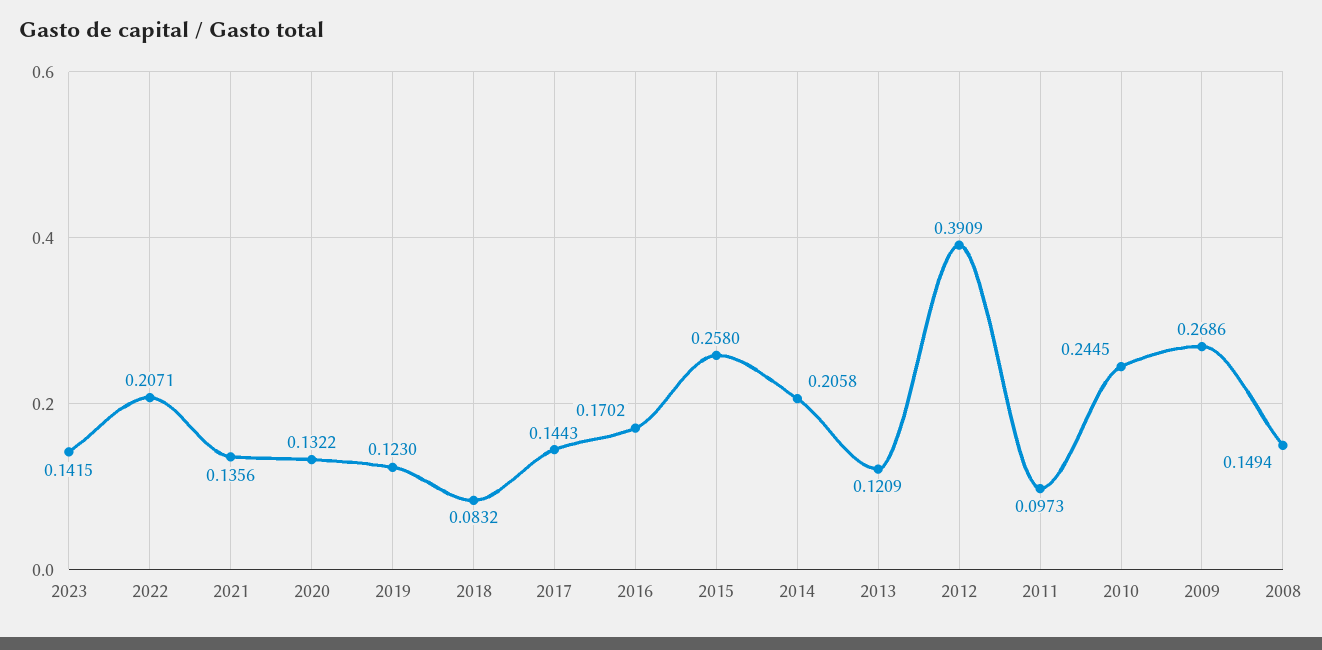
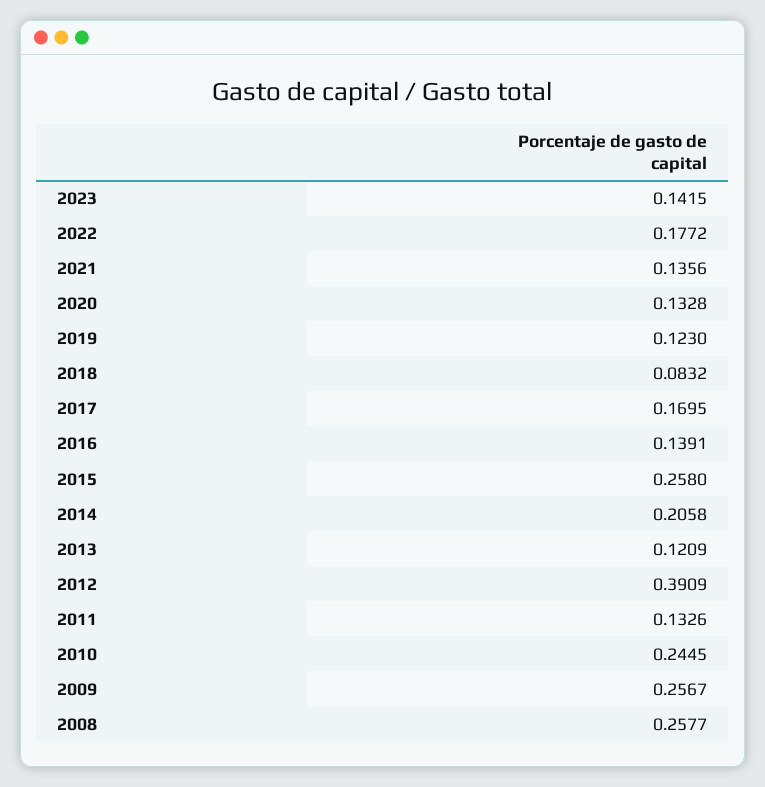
  {
    "2023": 0.1415,
-   "2022": 0.2071,
+   "2022": 0.1772,
    "2021": 0.1356,
-   "2020": 0.1322,
+   "2020": 0.1328,
    "2019": 0.123,
    "2018": 0.0832,
-   "2017": 0.1443,
+   "2017": 0.1695,
-   "2016": 0.1702,
+   "2016": 0.1391,
    "2015": 0.258,
    "2014": 0.2058,
    "2013": 0.1209,
    "2012": 0.3909,
-   "2011": 0.0973,
+   "2011": 0.1326,
    "2010": 0.2445,
-   "2009": 0.2686,
+   "2009": 0.2567,
-   "2008": 0.1494
+   "2008": 0.2577
  }

